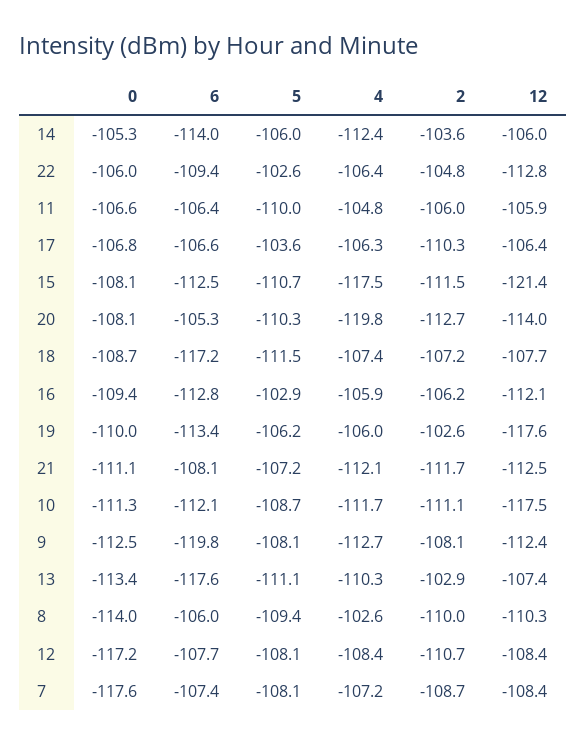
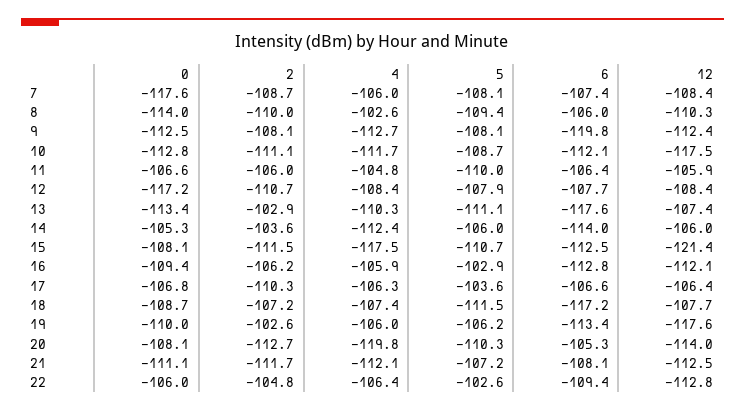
  {
    "0": {
      "14": -105.3,
      "22": -106,
      "11": -106.6,
      "17": -106.8,
      "15": -108.1,
      "20": -108.1,
      "18": -108.7,
      "16": -109.4,
      "19": -110,
      "21": -111.1,
-     "10": -111.3,
+     "10": -112.8,
      "9": -112.5,
      "13": -113.4,
      "8": -114,
      "12": -117.2,
      "7": -117.6
    },
    "6": {
      "14": -114,
      "22": -109.4,
      "11": -106.4,
      "17": -106.6,
      "15": -112.5,
      "20": -105.3,
      "18": -117.2,
      "16": -112.8,
      "19": -113.4,
      "21": -108.1,
      "10": -112.1,
      "9": -119.8,
      "13": -117.6,
      "8": -106,
      "12": -107.7,
      "7": -107.4
    },
    "5": {
      "14": -106,
      "22": -102.6,
      "11": -110,
      "17": -103.6,
      "15": -110.7,
      "20": -110.3,
      "18": -111.5,
      "16": -102.9,
      "19": -106.2,
      "21": -107.2,
      "10": -108.7,
      "9": -108.1,
      "13": -111.1,
      "8": -109.4,
-     "12": -108.1,
+     "12": -107.9,
      "7": -108.1
    },
    "4": {
      "14": -112.4,
      "22": -106.4,
      "11": -104.8,
      "17": -106.3,
      "15": -117.5,
      "20": -119.8,
      "18": -107.4,
      "16": -105.9,
      "19": -106,
      "21": -112.1,
      "10": -111.7,
      "9": -112.7,
      "13": -110.3,
      "8": -102.6,
      "12": -108.4,
-     "7": -107.2
+     "7": -106
    },
    "2": {
      "14": -103.6,
      "22": -104.8,
      "11": -106,
      "17": -110.3,
      "15": -111.5,
      "20": -112.7,
      "18": -107.2,
      "16": -106.2,
      "19": -102.6,
      "21": -111.7,
      "10": -111.1,
      "9": -108.1,
      "13": -102.9,
      "8": -110,
      "12": -110.7,
      "7": -108.7
    },
    "12": {
      "14": -106,
      "22": -112.8,
      "11": -105.9,
      "17": -106.4,
      "15": -121.4,
      "20": -114,
      "18": -107.7,
      "16": -112.1,
      "19": -117.6,
      "21": -112.5,
      "10": -117.5,
      "9": -112.4,
      "13": -107.4,
      "8": -110.3,
      "12": -108.4,
      "7": -108.4
    }
  }

